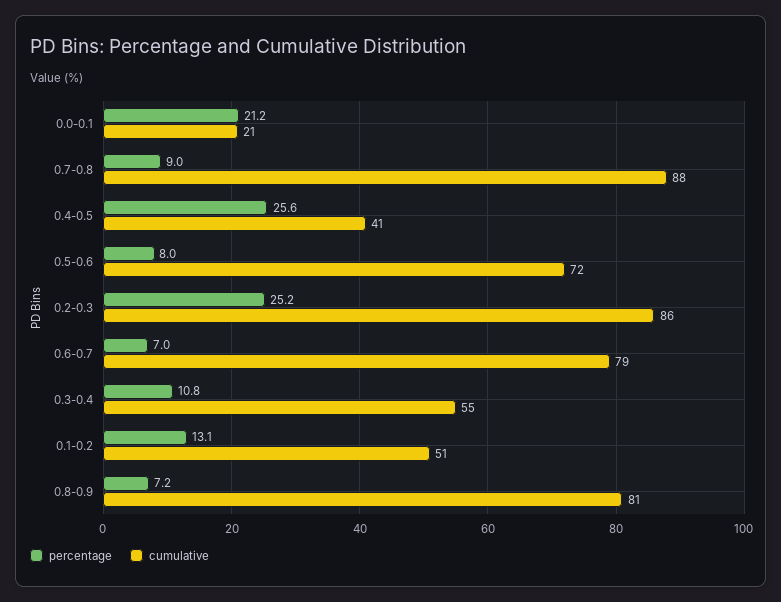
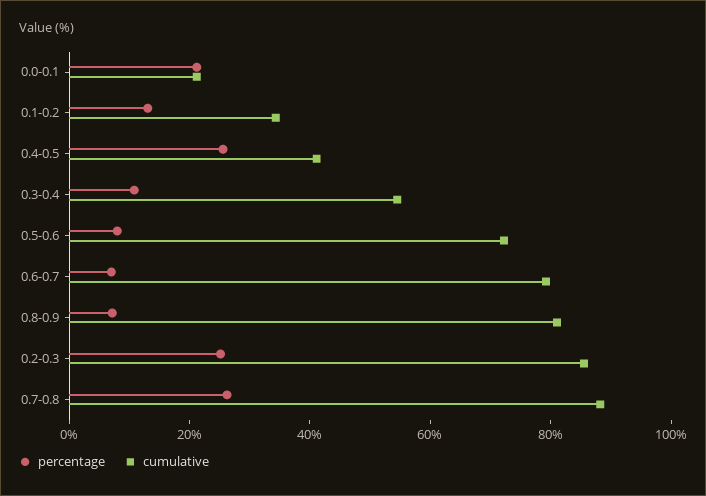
  {
    "percentage": {
      "0.0-0.1": 21.2,
-     "0.7-0.8": 9,
+     "0.7-0.8": 25,
      "0.4-0.5": 25.6,
      "0.5-0.6": 8,
      "0.2-0.3": 25.2,
      "0.6-0.7": 7,
      "0.3-0.4": 10.8,
      "0.1-0.2": 13.1,
      "0.8-0.9": 7.2
    },
    "cumulative": {
      "0.0-0.1": 21,
      "0.7-0.8": 88,
      "0.4-0.5": 41,
      "0.5-0.6": 72,
      "0.2-0.3": 86,
      "0.6-0.7": 79,
      "0.3-0.4": 55,
-     "0.1-0.2": 51,
+     "0.1-0.2": 35,
      "0.8-0.9": 81
    }
  }

